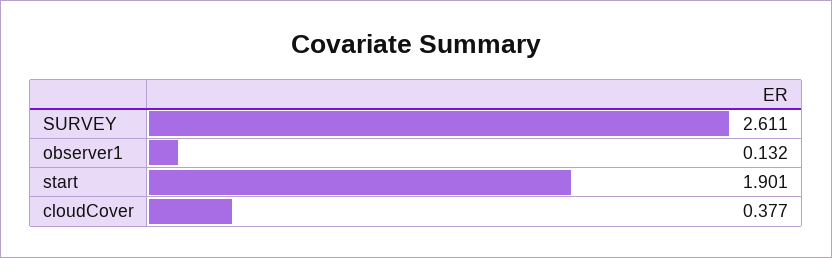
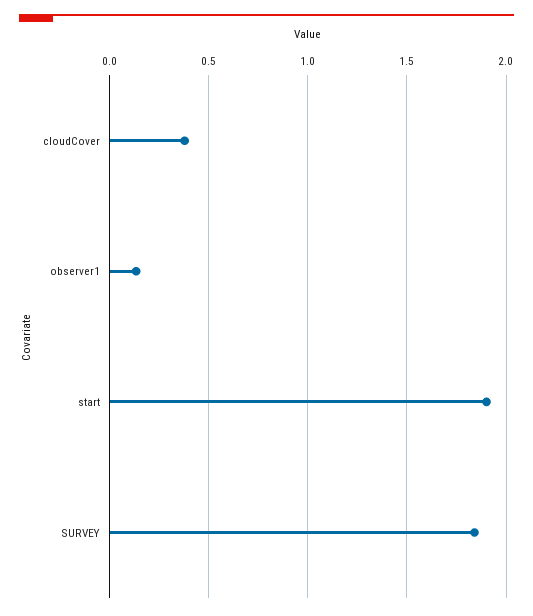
  {
-   "SURVEY": 2.611,
+   "SURVEY": 1.85,
    "observer1": 0.132,
    "start": 1.901,
    "cloudCover": 0.377
  }

